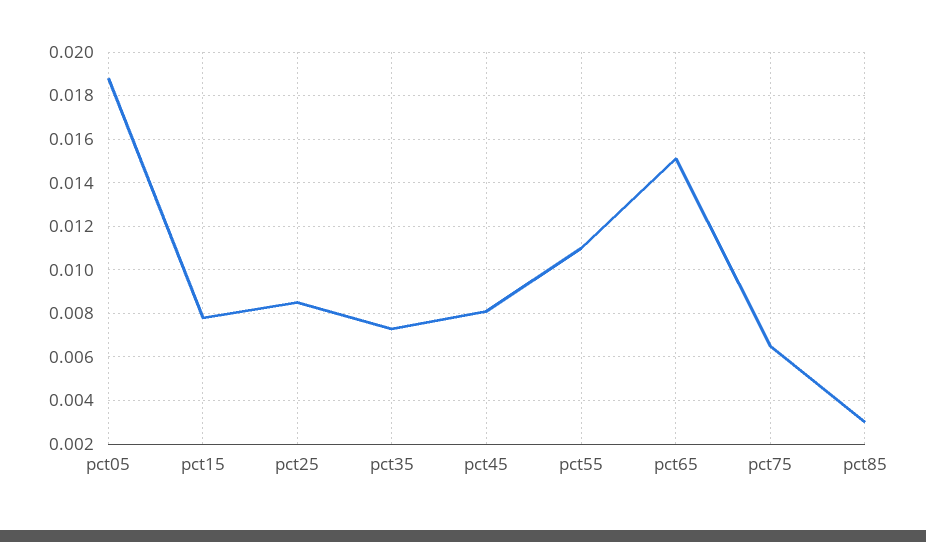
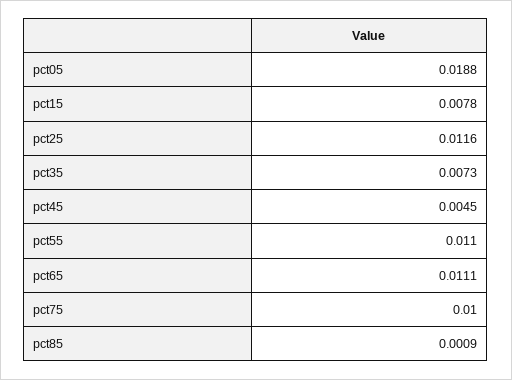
  {
    "pct05": 0.0188,
    "pct15": 0.0078,
-   "pct25": 0.0085,
+   "pct25": 0.0116,
    "pct35": 0.0073,
-   "pct45": 0.008,
+   "pct45": 0.0045,
    "pct55": 0.011,
-   "pct65": 0.015,
+   "pct65": 0.0111,
-   "pct75": 0.0065,
+   "pct75": 0.01,
-   "pct85": 0.003
+   "pct85": 0.0009
  }

